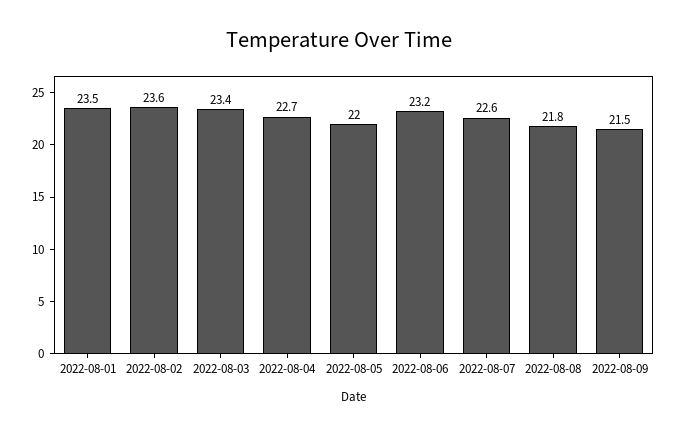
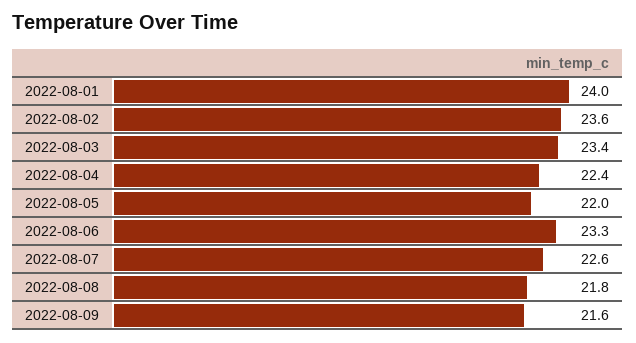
  {
-   "2022-08-01": 23.5,
+   "2022-08-01": 24,
    "2022-08-02": 23.6,
    "2022-08-03": 23.4,
-   "2022-08-04": 22.7,
+   "2022-08-04": 22.4,
    "2022-08-05": 22,
-   "2022-08-06": 23.2,
+   "2022-08-06": 23.3,
    "2022-08-07": 22.6,
    "2022-08-08": 21.8,
-   "2022-08-09": 21.5
+   "2022-08-09": 21.6
  }

